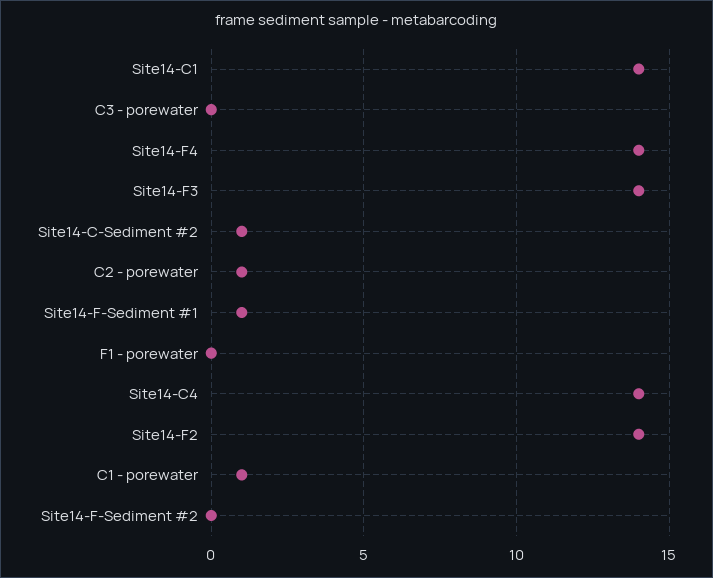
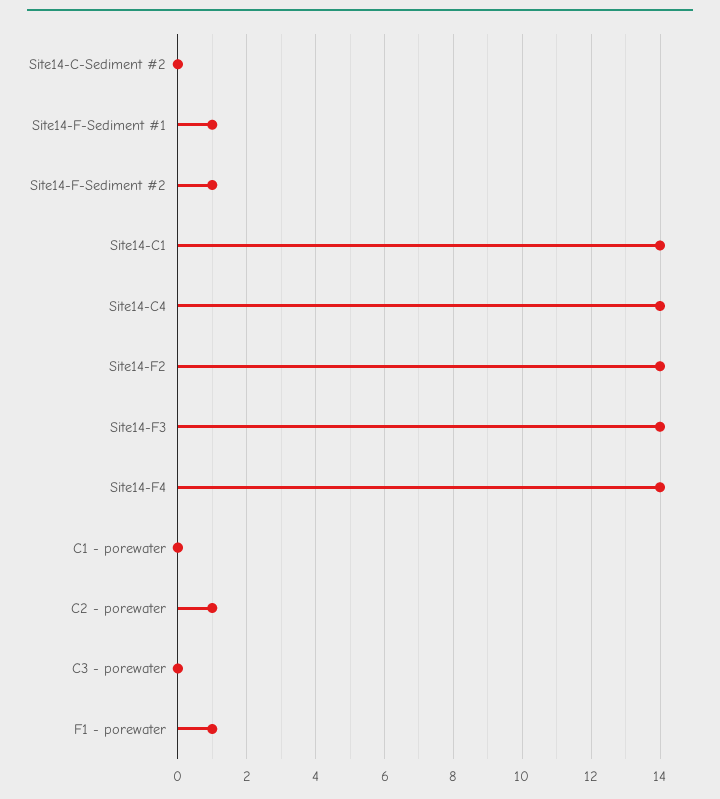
  {
    "Site14-C1": 14,
    "C3 - porewater": 0,
    "Site14-F4": 14,
    "Site14-F3": 14,
-   "Site14-C-Sediment #2": 1,
+   "Site14-C-Sediment #2": 0,
    "C2 - porewater": 1,
    "Site14-F-Sediment #1": 1,
-   "F1 - porewater": 0,
+   "F1 - porewater": 1,
    "Site14-C4": 14,
    "Site14-F2": 14,
-   "C1 - porewater": 1,
+   "C1 - porewater": 0,
-   "Site14-F-Sediment #2": 0
+   "Site14-F-Sediment #2": 1
  }

